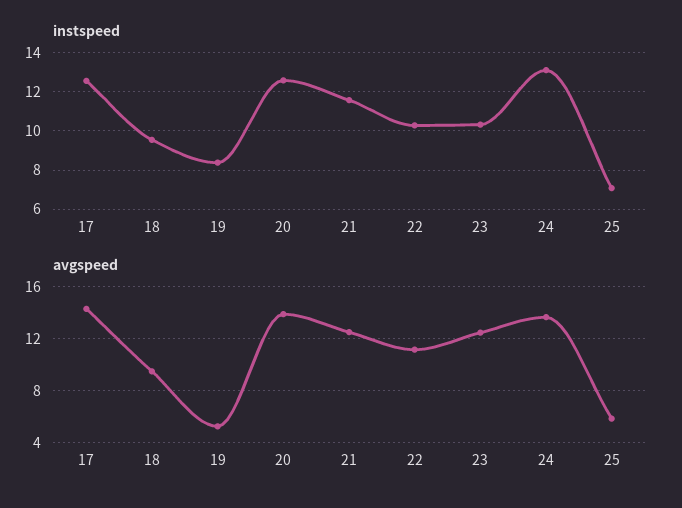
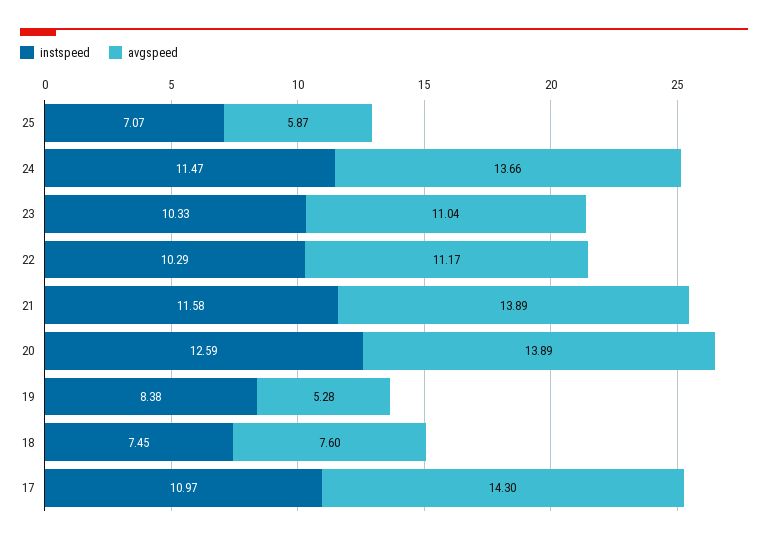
  {
    "instspeed": {
-     "17": 12.5,
+     "17": 10.97,
-     "18": 9.5,
+     "18": 7.45,
      "19": 8.38,
      "20": 12.59,
      "21": 11.58,
      "22": 10.29,
      "23": 10.33,
-     "24": 13,
+     "24": 11.47,
      "25": 7.07
    },
    "avgspeed": {
      "17": 14.3,
-     "18": 9.5,
+     "18": 7.6,
      "19": 5.28,
      "20": 13.89,
-     "21": 12.5,
+     "21": 13.89,
      "22": 11.17,
-     "23": 12.5,
+     "23": 11.04,
      "24": 13.66,
      "25": 5.87
    }
  }

